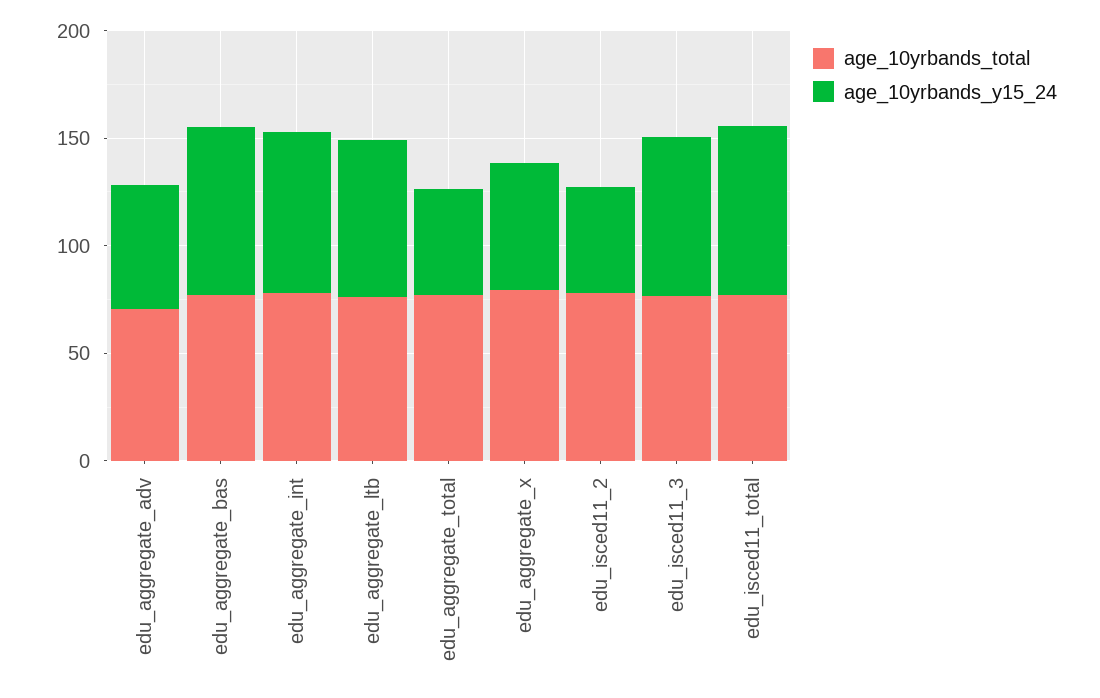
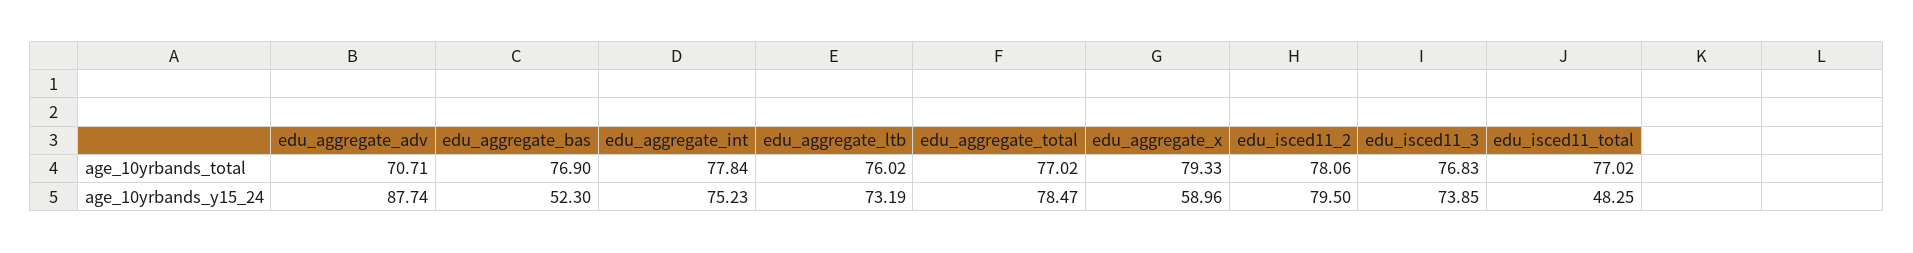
  {
    "age_10yrbands_total": {
      "edu_aggregate_adv": 70.71,
      "edu_aggregate_bas": 76.9,
      "edu_aggregate_int": 77.84,
      "edu_aggregate_ltb": 76.02,
      "edu_aggregate_total": 77.02,
      "edu_aggregate_x": 79.33,
      "edu_isced11_2": 78.06,
      "edu_isced11_3": 76.83,
      "edu_isced11_total": 77.02
    },
    "age_10yrbands_y15_24": {
-     "edu_aggregate_adv": 60,
+     "edu_aggregate_adv": 87.74,
-     "edu_aggregate_bas": 80,
+     "edu_aggregate_bas": 52.3,
      "edu_aggregate_int": 75.23,
      "edu_aggregate_ltb": 73.19,
-     "edu_aggregate_total": 50,
+     "edu_aggregate_total": 78.47,
      "edu_aggregate_x": 58.96,
-     "edu_isced11_2": 50,
+     "edu_isced11_2": 79.5,
      "edu_isced11_3": 73.85,
-     "edu_isced11_total": 80
+     "edu_isced11_total": 48.25
    }
  }

